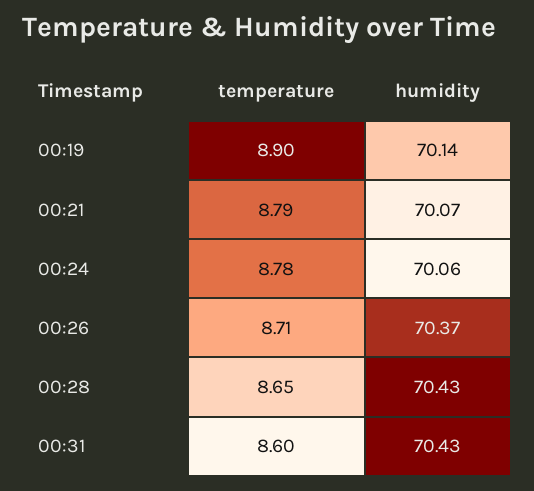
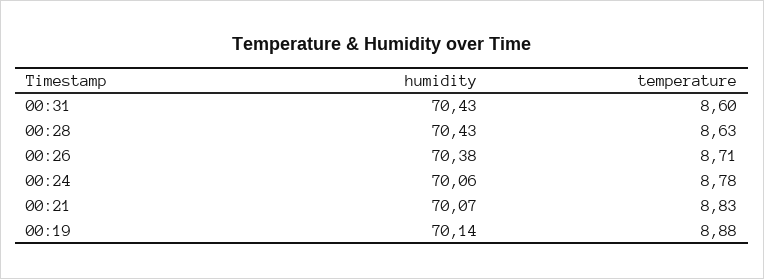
  {
    "temperature": {
-     "00:19": 8.9,
+     "00:19": 8.88,
-     "00:21": 8.79,
+     "00:21": 8.83,
      "00:24": 8.78,
      "00:26": 8.71,
-     "00:28": 8.65,
+     "00:28": 8.63,
      "00:31": 8.6
    },
    "humidity": {
      "00:19": 70.14,
      "00:21": 70.07,
      "00:24": 70.06,
-     "00:26": 70.37,
+     "00:26": 70.38,
      "00:28": 70.43,
      "00:31": 70.43
    }
  }

